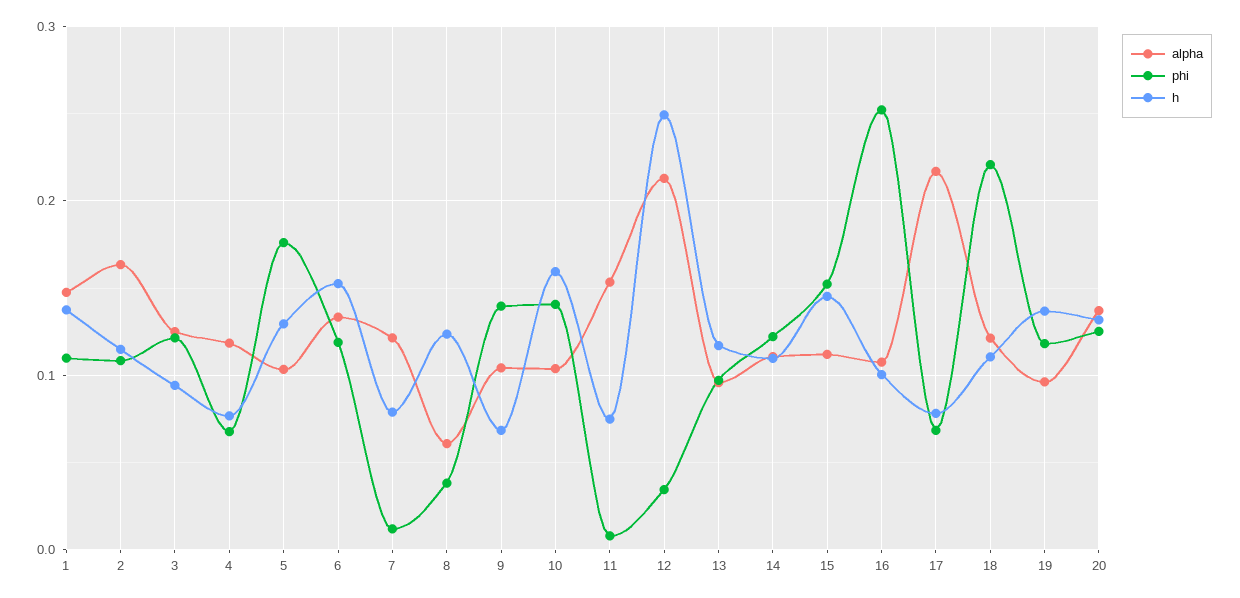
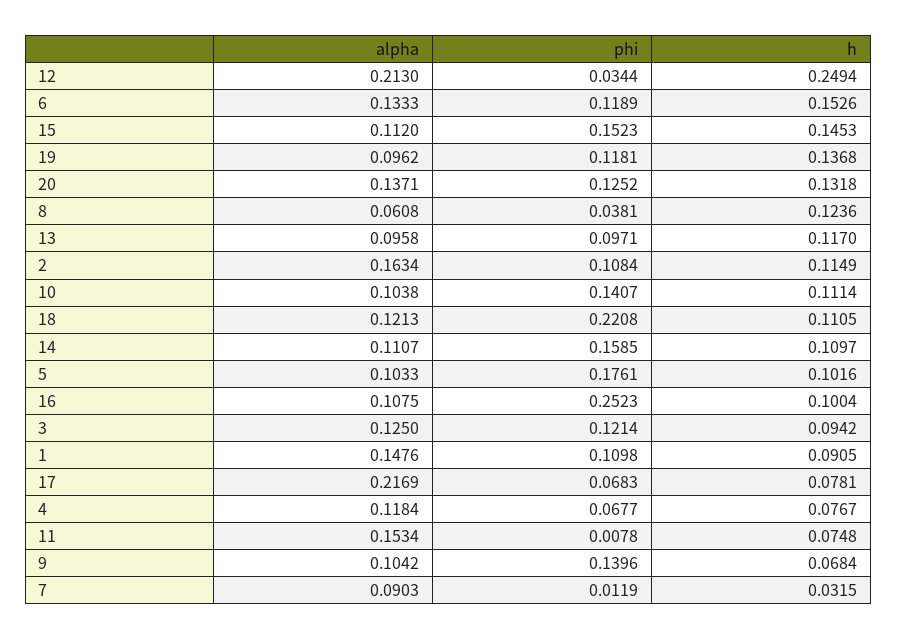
  {
    "alpha": {
      "1": 0.1476,
      "2": 0.1634,
      "3": 0.125,
      "4": 0.1184,
      "5": 0.1033,
      "6": 0.1333,
-     "7": 0.12,
+     "7": 0.0903,
      "8": 0.0608,
      "9": 0.1042,
      "10": 0.1038,
      "11": 0.1534,
      "12": 0.213,
      "13": 0.0958,
      "14": 0.1107,
      "15": 0.112,
      "16": 0.1075,
      "17": 0.2169,
      "18": 0.1213,
      "19": 0.0962,
      "20": 0.1371
    },
    "phi": {
      "1": 0.1098,
      "2": 0.1084,
      "3": 0.1214,
      "4": 0.0677,
      "5": 0.1761,
      "6": 0.1189,
      "7": 0.0119,
      "8": 0.0381,
      "9": 0.1396,
      "10": 0.1407,
      "11": 0.0078,
      "12": 0.0344,
      "13": 0.0971,
-     "14": 0.12,
+     "14": 0.1585,
      "15": 0.1523,
      "16": 0.2523,
      "17": 0.0683,
      "18": 0.2208,
      "19": 0.1181,
      "20": 0.1252
    },
    "h": {
-     "1": 0.14,
+     "1": 0.0905,
      "2": 0.1149,
      "3": 0.0942,
      "4": 0.0767,
-     "5": 0.13,
+     "5": 0.1016,
      "6": 0.1526,
-     "7": 0.08,
+     "7": 0.0315,
      "8": 0.1236,
      "9": 0.0684,
-     "10": 0.16,
+     "10": 0.1114,
      "11": 0.0748,
      "12": 0.2494,
      "13": 0.117,
      "14": 0.1097,
      "15": 0.1453,
      "16": 0.1004,
      "17": 0.0781,
      "18": 0.1105,
      "19": 0.1368,
      "20": 0.1318
    }
  }

